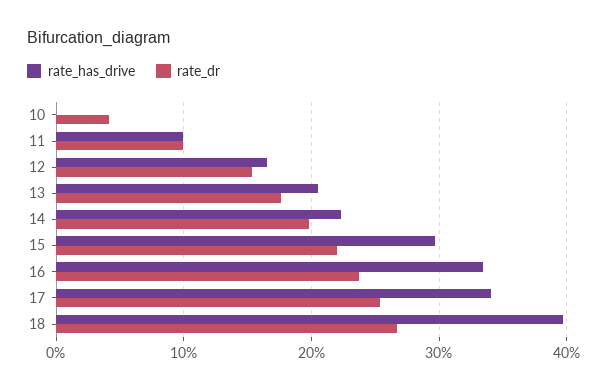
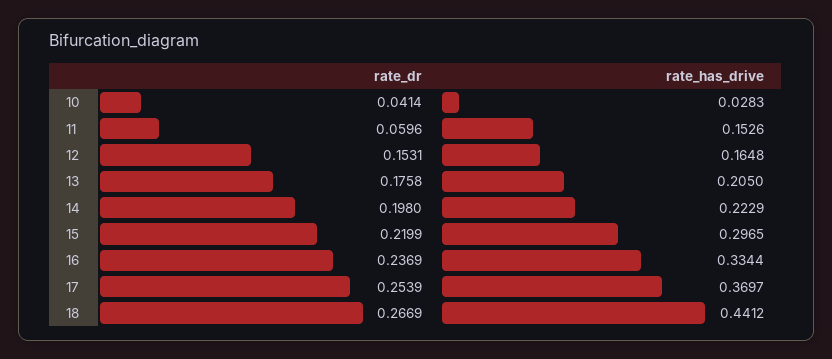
  {
    "rate_has_drive": {
-     "10": 0,
+     "10": 0.0283,
-     "11": 0.1,
+     "11": 0.1526,
      "12": 0.1648,
      "13": 0.205,
      "14": 0.2229,
      "15": 0.2965,
      "16": 0.3344,
-     "17": 0.34,
+     "17": 0.3697,
-     "18": 0.4
+     "18": 0.4412
    },
    "rate_dr": {
      "10": 0.0414,
-     "11": 0.1,
+     "11": 0.0596,
      "12": 0.1531,
      "13": 0.1758,
      "14": 0.198,
      "15": 0.2199,
      "16": 0.2369,
      "17": 0.2539,
      "18": 0.2669
    }
  }

